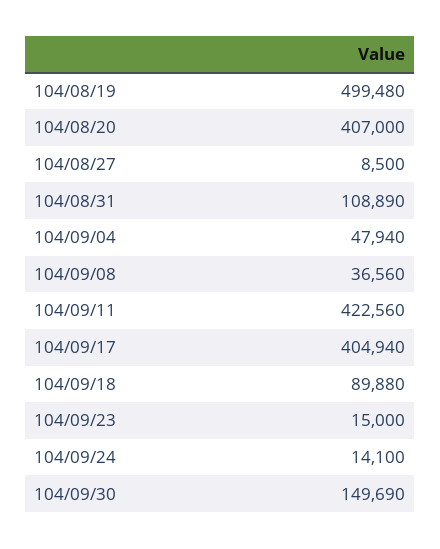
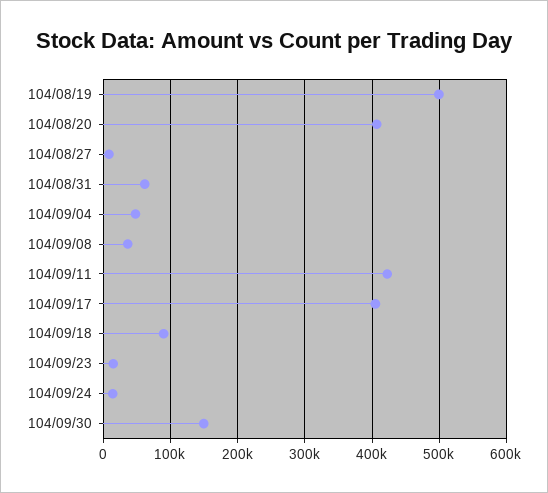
  {
    "104/08/19": 499480,
    "104/08/20": 407000,
    "104/08/27": 8500,
-   "104/08/31": 108890,
+   "104/08/31": 60000,
    "104/09/04": 47940,
    "104/09/08": 36560,
    "104/09/11": 422560,
    "104/09/17": 404940,
    "104/09/18": 89880,
    "104/09/23": 15000,
    "104/09/24": 14100,
    "104/09/30": 149690
  }

